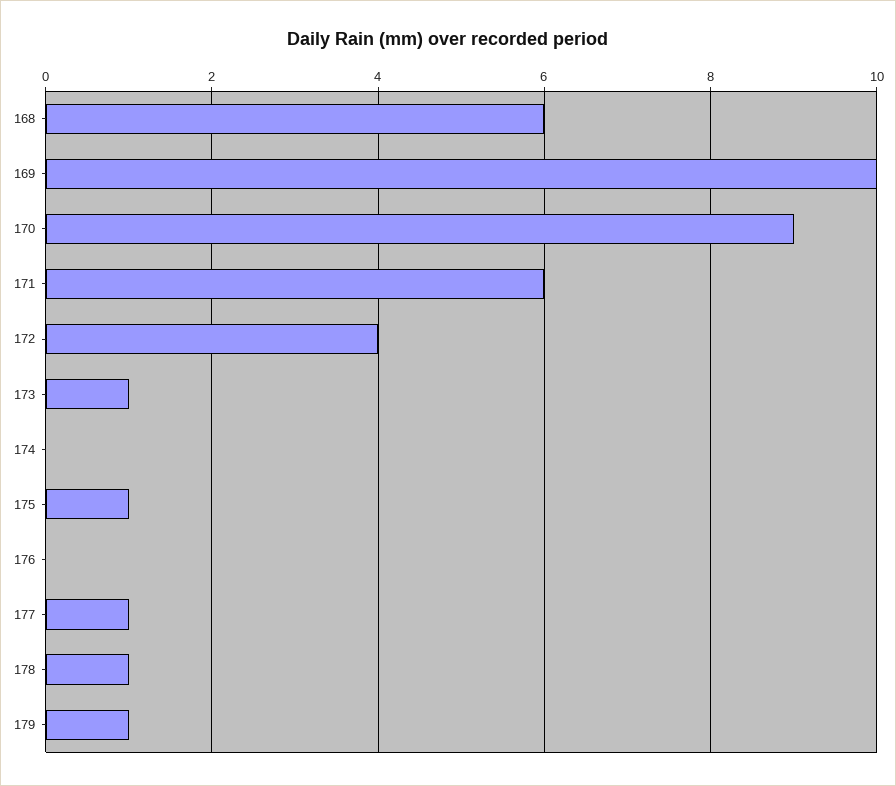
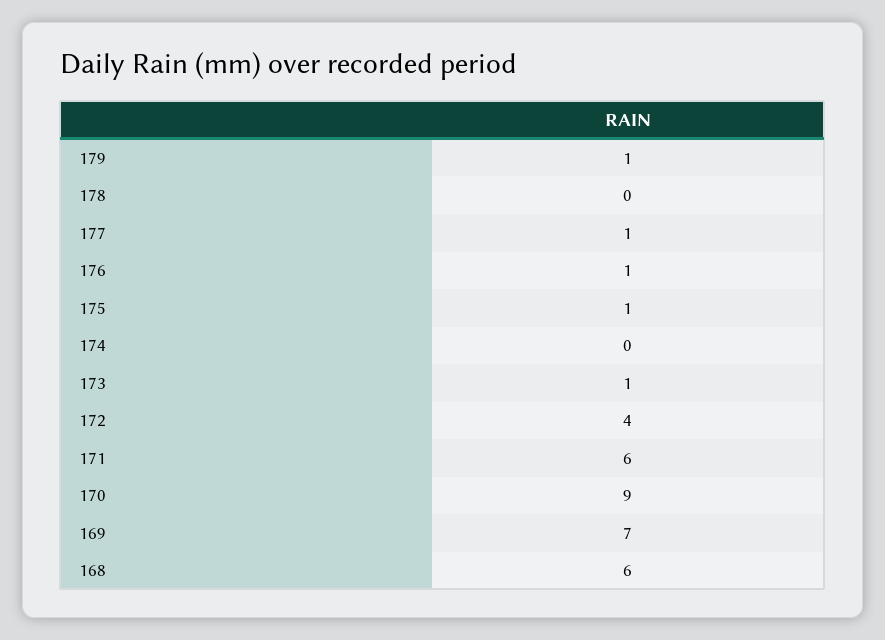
  {
    "168": 6,
-   "169": 10,
+   "169": 7,
    "170": 9,
    "171": 6,
    "172": 4,
    "173": 1,
    "174": 0,
    "175": 1,
-   "176": 0,
+   "176": 1,
    "177": 1,
-   "178": 1,
+   "178": 0,
    "179": 1
  }

